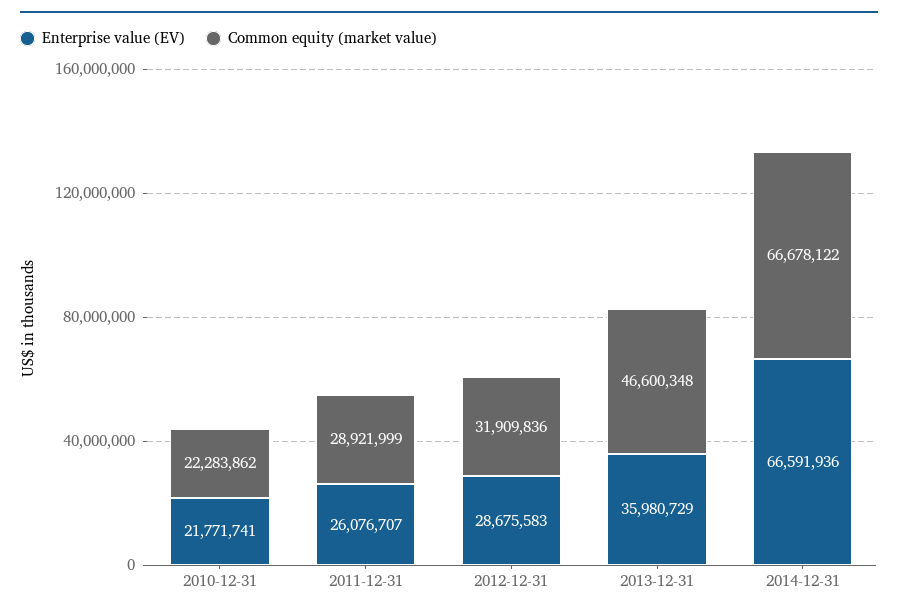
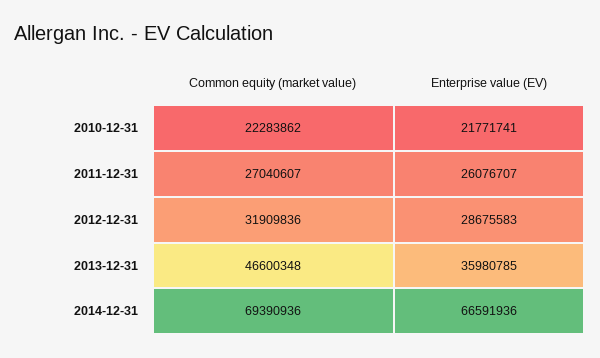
  {
    "Enterprise value (EV)": {
      "2010-12-31": 21771741,
      "2011-12-31": 26076707,
      "2012-12-31": 28675583,
-     "2013-12-31": 35980729,
+     "2013-12-31": 35980785,
      "2014-12-31": 66591936
    },
    "Common equity (market value)": {
      "2010-12-31": 22283862,
-     "2011-12-31": 28921999,
+     "2011-12-31": 27040607,
      "2012-12-31": 31909836,
      "2013-12-31": 46600348,
-     "2014-12-31": 66678122
+     "2014-12-31": 69390936
    }
  }

